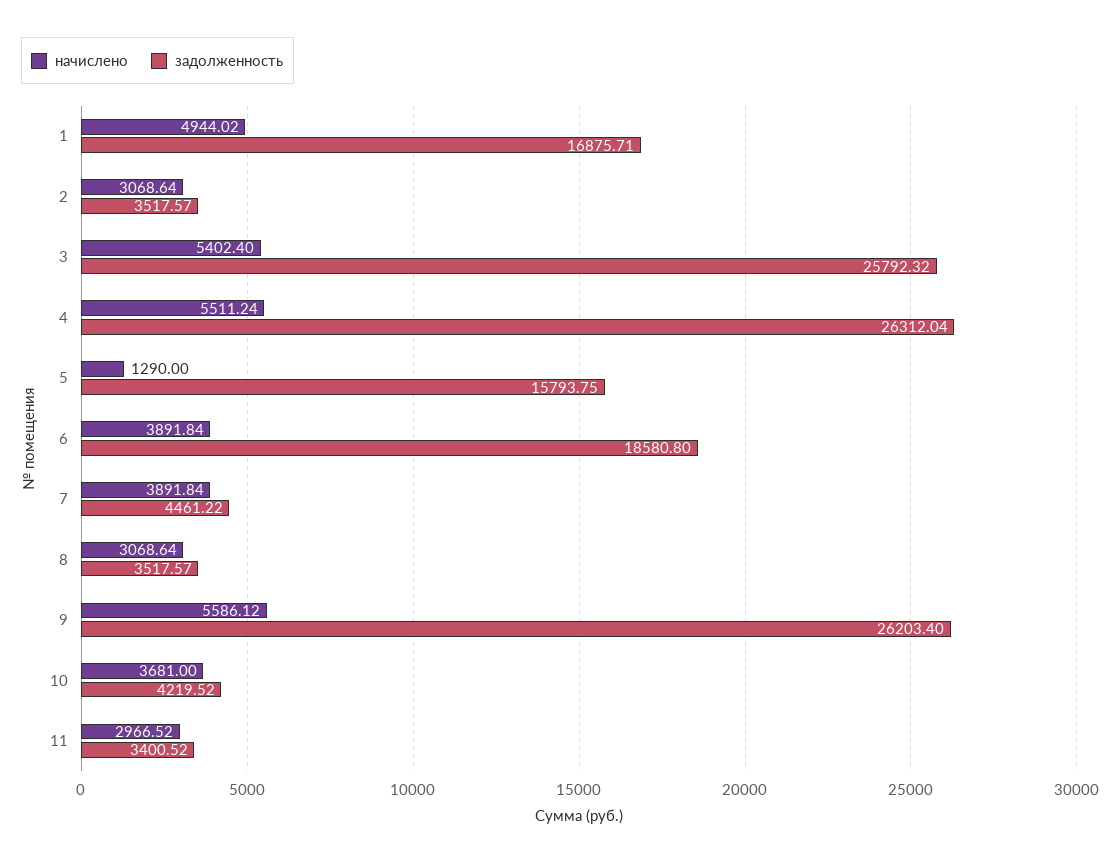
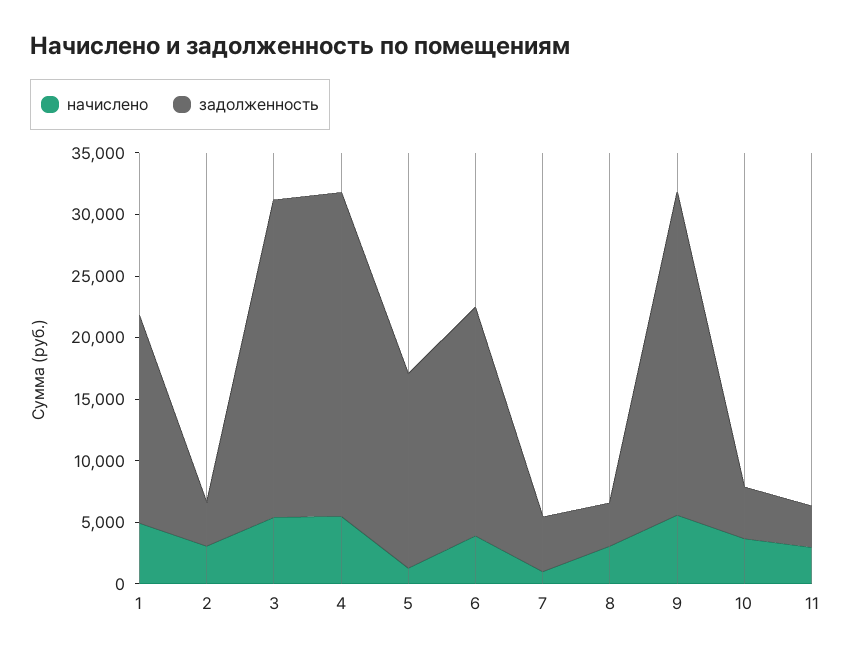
  {
    "начислено": {
      "1": 4944.02,
      "2": 3068.64,
      "3": 5402.4,
      "4": 5511.24,
      "5": 1290,
      "6": 3891.84,
-     "7": 3891.84,
+     "7": 1000,
      "8": 3068.64,
      "9": 5586.12,
      "10": 3681,
      "11": 2966.52
    },
    "задолженность": {
      "1": 16875.71,
      "2": 3517.57,
      "3": 25792.32,
      "4": 26312.04,
      "5": 15793.75,
      "6": 18580.8,
      "7": 4461.22,
      "8": 3517.57,
      "9": 26203.4,
      "10": 4219.52,
      "11": 3400.52
    }
  }

